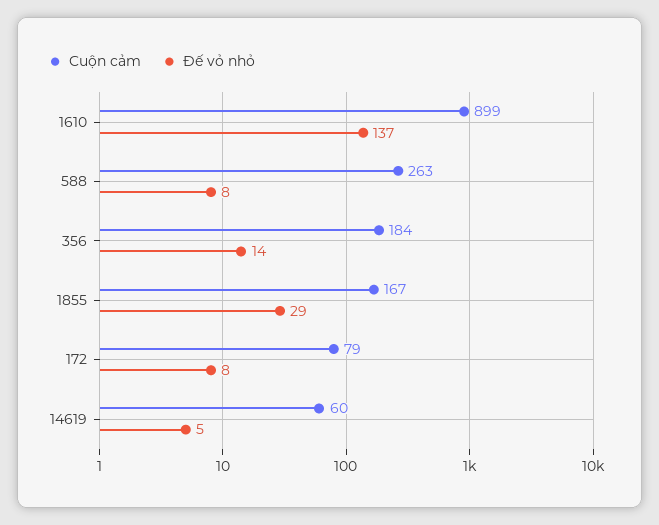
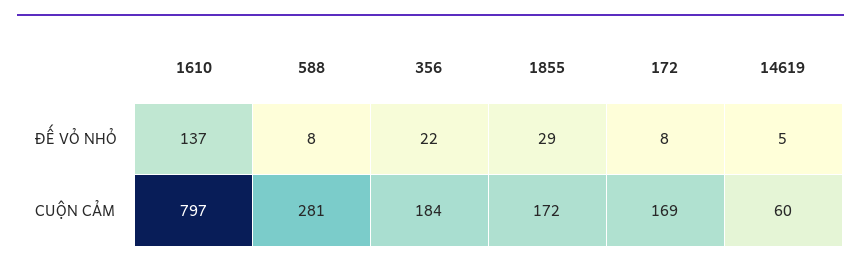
  {
    "Cuộn cảm": {
-     "1610": 899,
+     "1610": 797,
-     "588": 263,
+     "588": 281,
      "356": 184,
-     "1855": 167,
+     "1855": 172,
-     "172": 79,
+     "172": 169,
      "14619": 60
    },
    "Đế vỏ nhỏ": {
      "1610": 137,
      "588": 8,
-     "356": 14,
+     "356": 22,
      "1855": 29,
      "172": 8,
      "14619": 5
    }
  }

